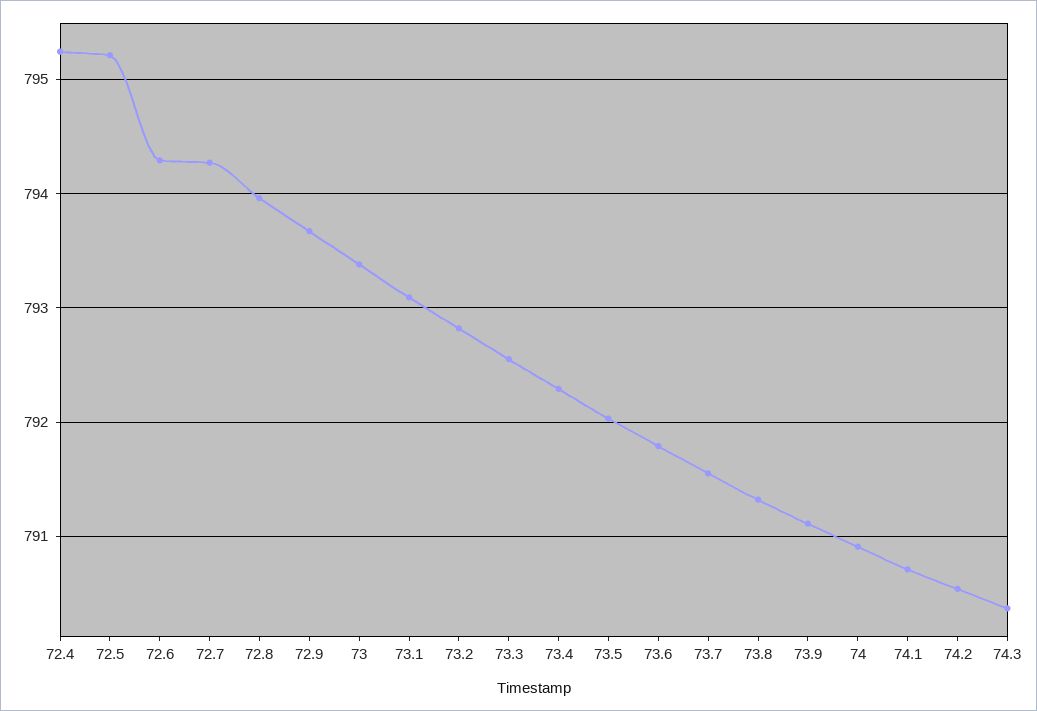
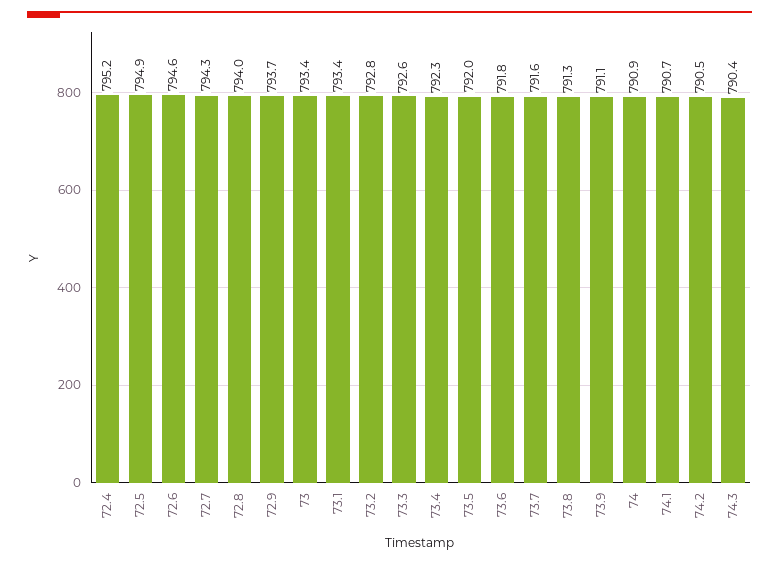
  {
    "72.4": 795.2,
-   "72.5": 795.2,
+   "72.5": 794.9,
-   "72.6": 794.3,
+   "72.6": 794.6,
    "72.7": 794.3,
    "72.8": 794,
    "72.9": 793.7,
    "73": 793.4,
-   "73.1": 793.1,
+   "73.1": 793.4,
    "73.2": 792.8,
    "73.3": 792.6,
    "73.4": 792.3,
    "73.5": 792,
    "73.6": 791.8,
    "73.7": 791.6,
    "73.8": 791.3,
    "73.9": 791.1,
    "74": 790.9,
    "74.1": 790.7,
    "74.2": 790.5,
    "74.3": 790.4
  }

